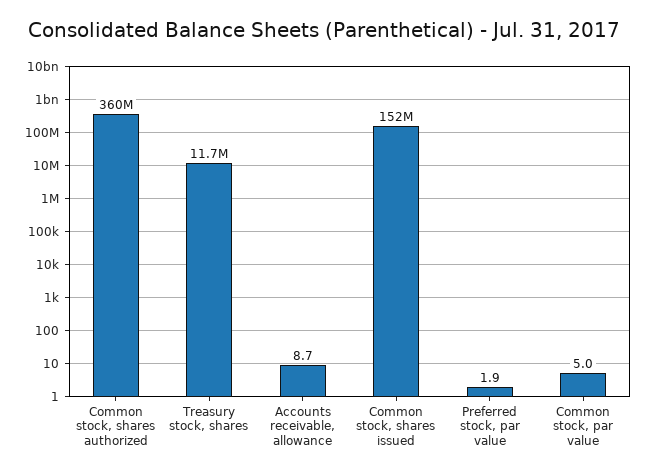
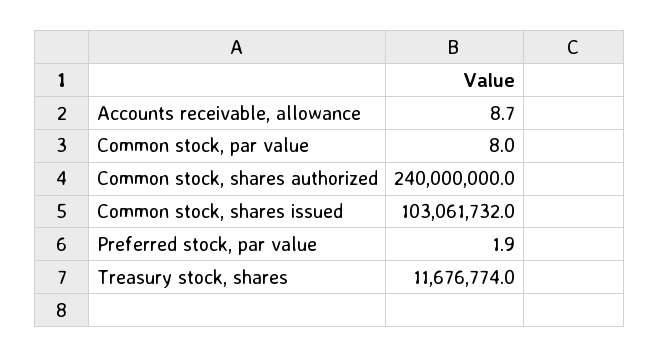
  {
-   "Common stock, shares authorized": 360000000,
+   "Common stock, shares authorized": 240000000,
    "Treasury stock, shares": 11676774,
    "Accounts receivable, allowance": 8.7,
-   "Common stock, shares issued": 152000000,
+   "Common stock, shares issued": 103061732,
    "Preferred stock, par value": 1.9,
-   "Common stock, par value": 5
+   "Common stock, par value": 8
  }

